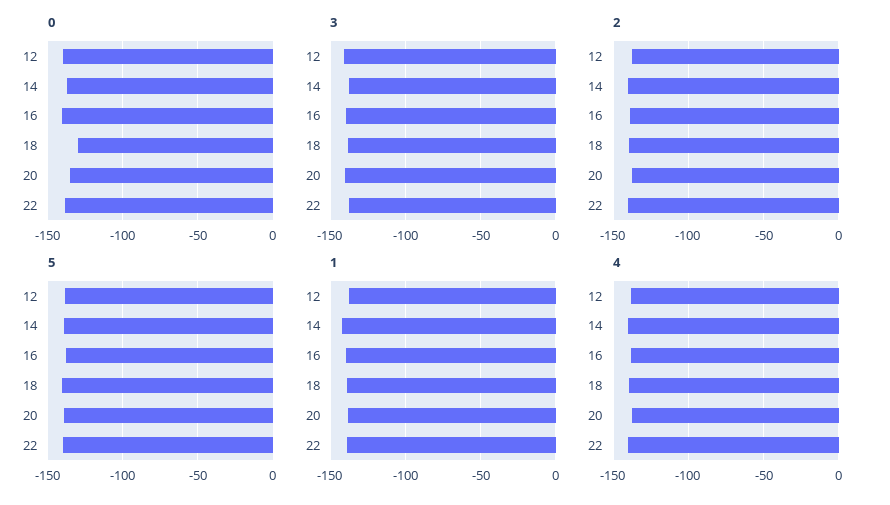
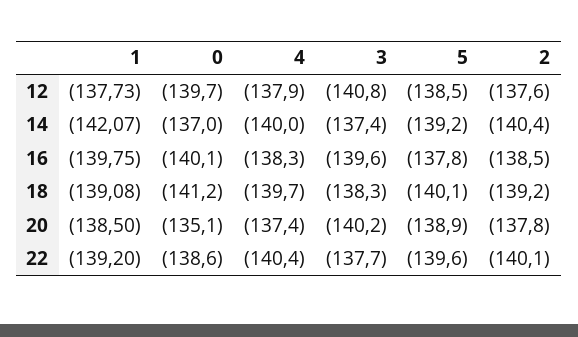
  {
    "0": {
      "12": -139.7,
      "14": -137,
      "16": -140.1,
-     "18": -130,
+     "18": -141.2,
      "20": -135.1,
      "22": -138.6
    },
    "3": {
      "12": -140.8,
      "14": -137.4,
      "16": -139.6,
      "18": -138.3,
      "20": -140.2,
      "22": -137.7
    },
    "2": {
      "12": -137.6,
      "14": -140.4,
      "16": -138.5,
      "18": -139.2,
      "20": -137.8,
      "22": -140.1
    },
    "5": {
      "12": -138.5,
      "14": -139.2,
      "16": -137.8,
      "18": -140.1,
      "20": -138.9,
      "22": -139.6
    },
    "1": {
      "12": -137.73,
      "14": -142.07,
      "16": -139.75,
      "18": -139.08,
      "20": -138.5,
      "22": -139.2
    },
    "4": {
      "12": -137.9,
      "14": -140,
      "16": -138.3,
      "18": -139.7,
      "20": -137.4,
      "22": -140.4
    }
  }

